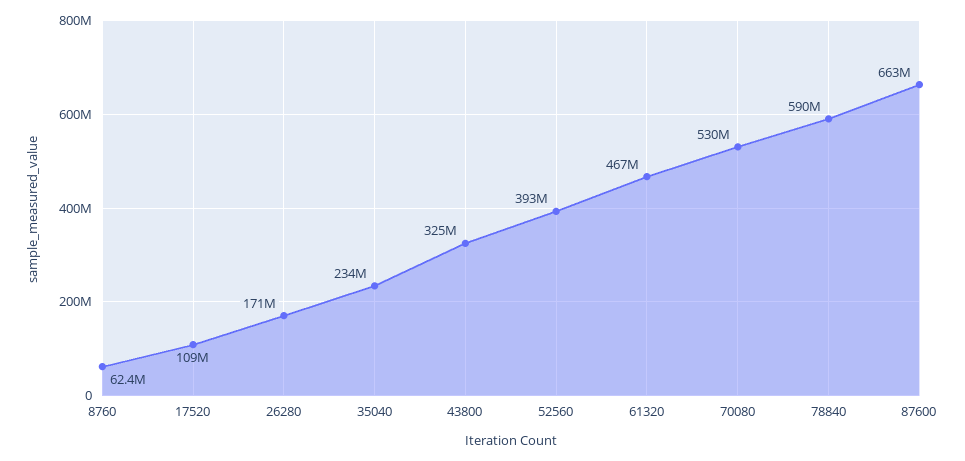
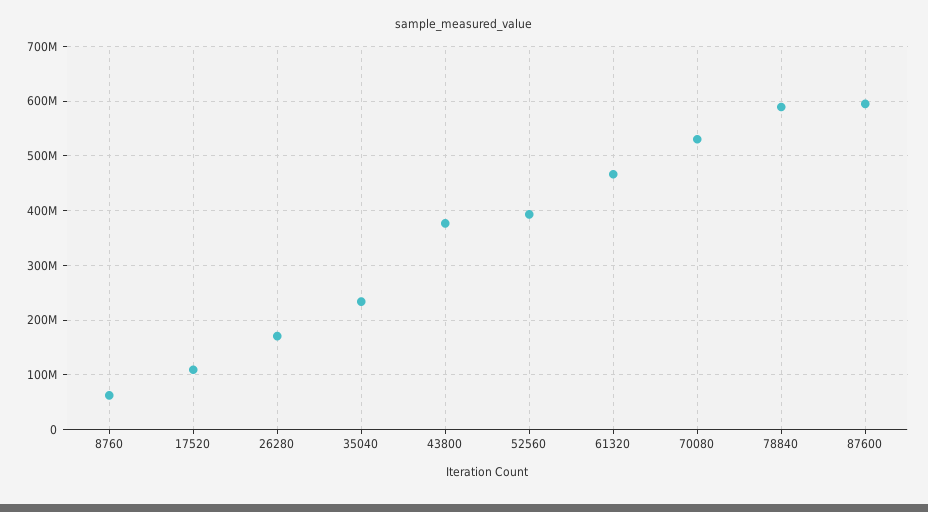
  {
    "8760": 62400000,
    "17520": 109000000,
    "26280": 171000000,
    "35040": 234000000,
-   "43800": 325000000,
+   "43800": 380000000,
    "52560": 393000000,
    "61320": 467000000,
    "70080": 530000000,
    "78840": 590000000,
-   "87600": 663000000
+   "87600": 600000000
  }

